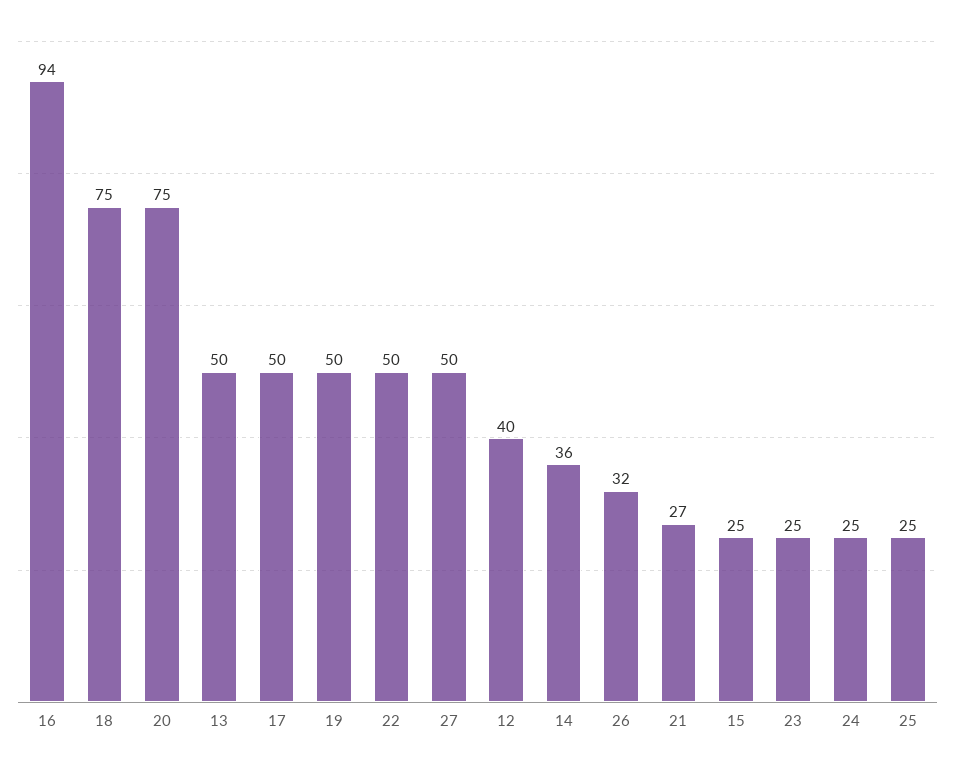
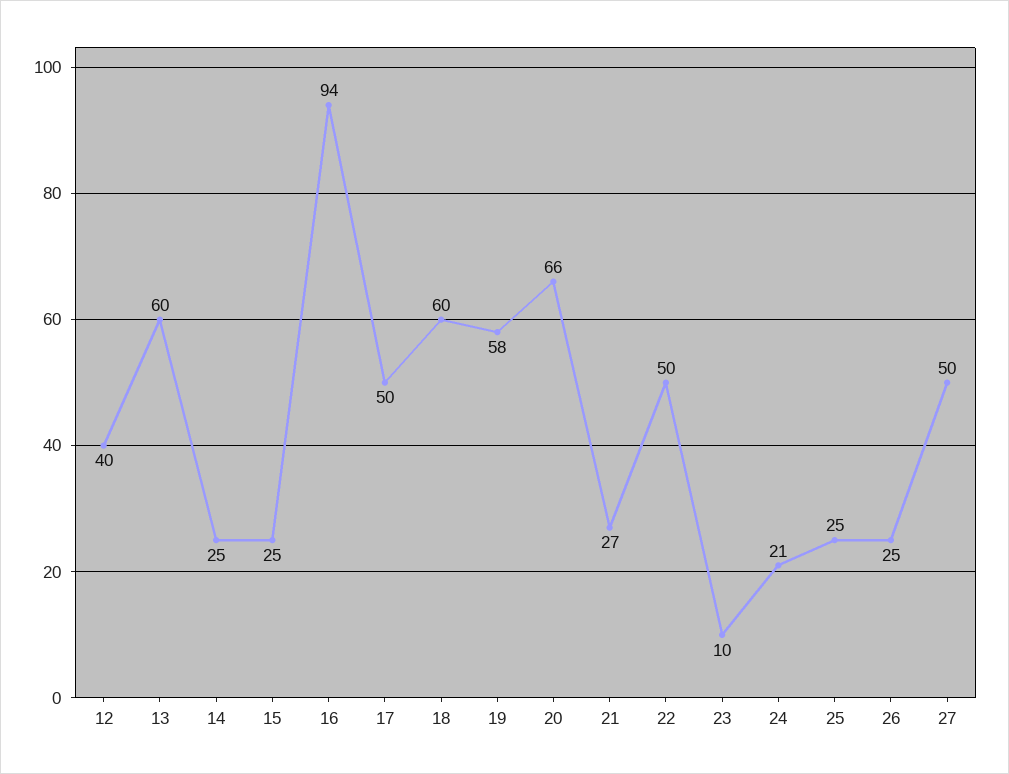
  {
    "16": 94,
-   "18": 75,
+   "18": 60,
-   "20": 75,
+   "20": 66,
-   "13": 50,
+   "13": 60,
    "17": 50,
-   "19": 50,
+   "19": 58,
    "22": 50,
    "27": 50,
    "12": 40,
-   "14": 36,
+   "14": 25,
-   "26": 32,
+   "26": 25,
    "21": 27,
    "15": 25,
-   "23": 25,
+   "23": 10,
-   "24": 25,
+   "24": 21,
    "25": 25
  }

